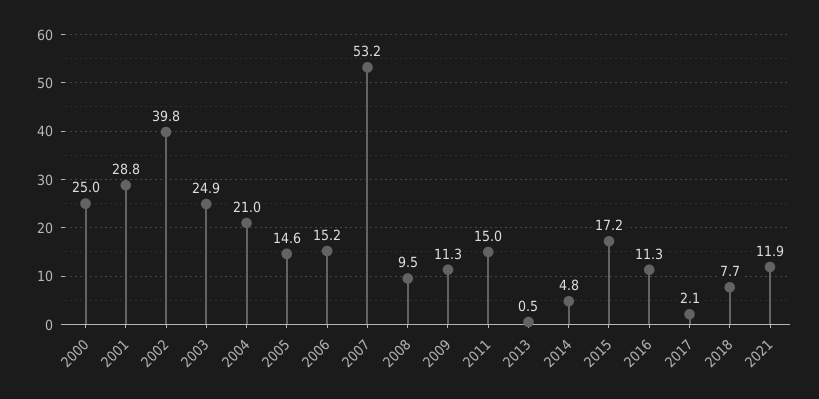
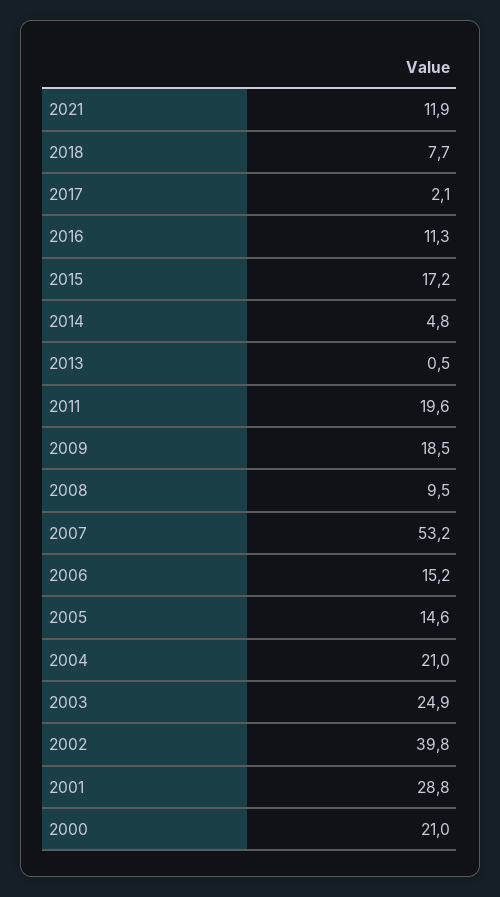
  {
-   "2000": 25,
+   "2000": 21,
    "2001": 28.8,
    "2002": 39.8,
    "2003": 24.9,
    "2004": 21,
    "2005": 14.6,
    "2006": 15.2,
    "2007": 53.2,
    "2008": 9.5,
-   "2009": 11.3,
+   "2009": 18.5,
-   "2011": 15,
+   "2011": 19.6,
    "2013": 0.5,
    "2014": 4.8,
    "2015": 17.2,
    "2016": 11.3,
    "2017": 2.1,
    "2018": 7.7,
    "2021": 11.9
  }

